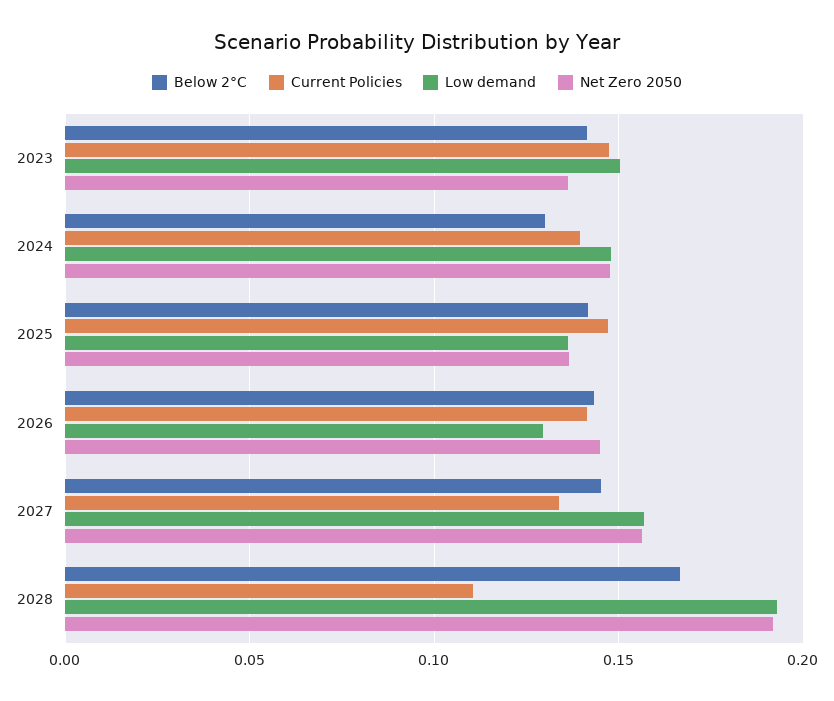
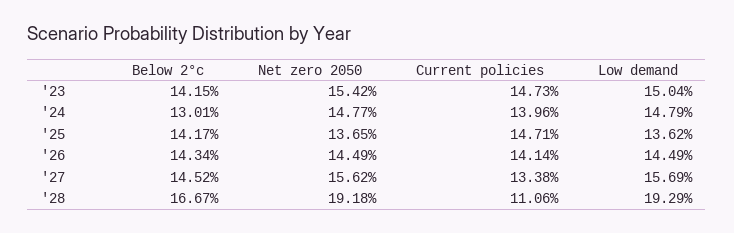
  {
    "Below 2°C": {
      "2023": 0.1415,
      "2024": 0.1301,
      "2025": 0.1417,
      "2026": 0.1434,
      "2027": 0.1452,
      "2028": 0.1667
    },
    "Current Policies": {
      "2023": 0.1473,
      "2024": 0.1396,
      "2025": 0.1471,
      "2026": 0.1414,
      "2027": 0.1338,
      "2028": 0.1106
    },
    "Low demand": {
      "2023": 0.1504,
      "2024": 0.1479,
      "2025": 0.1362,
-     "2026": 0.13,
+     "2026": 0.1449,
      "2027": 0.1569,
      "2028": 0.1929
    },
    "Net Zero 2050": {
-     "2023": 0.135,
+     "2023": 0.1542,
      "2024": 0.1477,
      "2025": 0.1365,
      "2026": 0.1449,
      "2027": 0.1562,
      "2028": 0.1918
    }
  }

